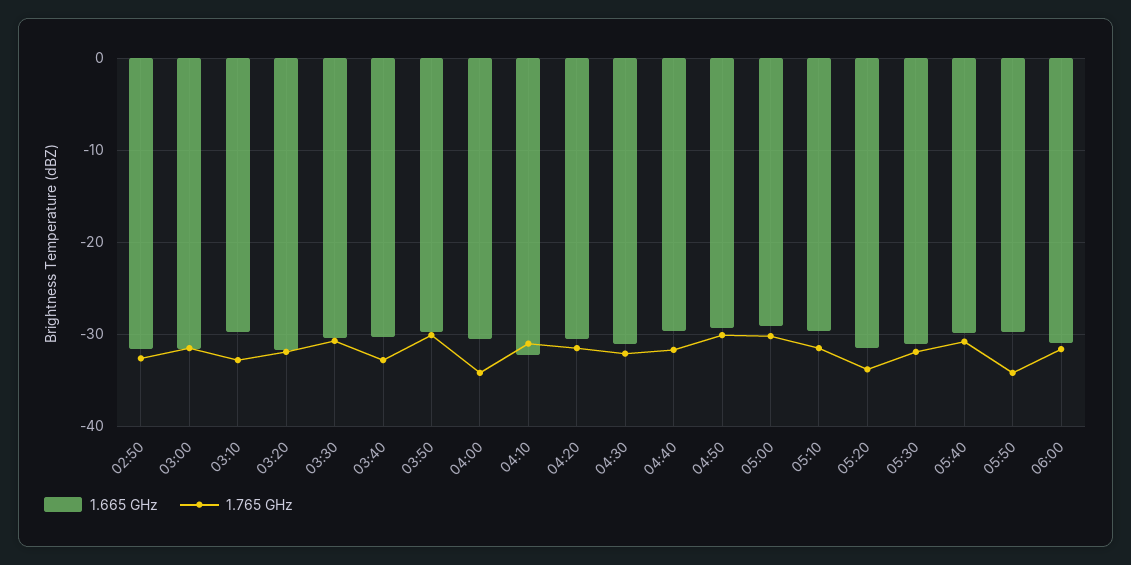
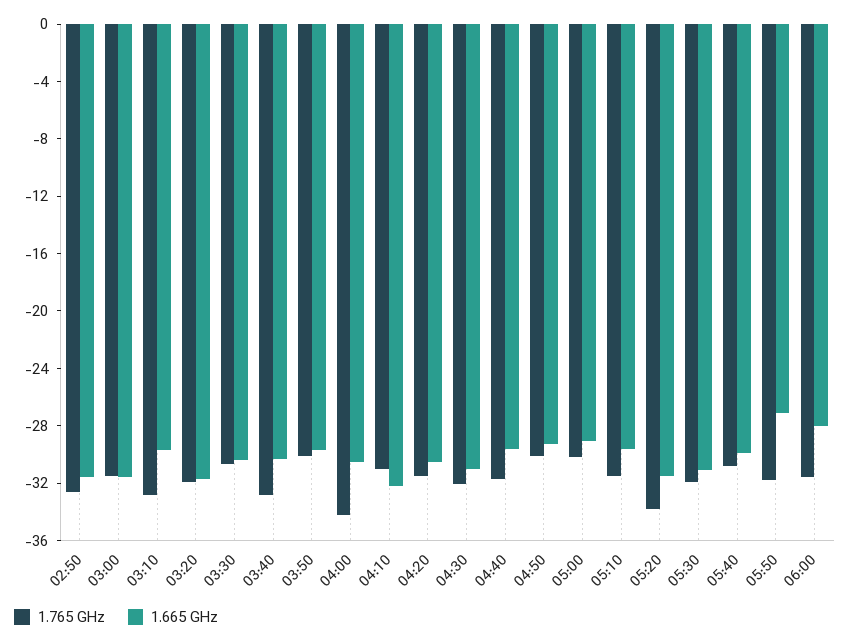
  {
    "1.665 GHz": {
      "02:50": -32,
      "03:00": -32,
      "03:10": -30,
      "03:20": -32,
      "03:30": -30,
      "03:40": -30,
      "03:50": -30,
      "04:00": -31,
      "04:10": -32,
      "04:20": -31,
      "04:30": -31,
      "04:40": -30,
      "04:50": -29,
      "05:00": -29,
      "05:10": -30,
      "05:20": -32,
      "05:30": -31,
      "05:40": -30,
-     "05:50": -30,
+     "05:50": -27,
-     "06:00": -31
+     "06:00": -28
    },
    "1.765 GHz": {
      "02:50": -33,
      "03:00": -32,
      "03:10": -33,
      "03:20": -32,
      "03:30": -31,
      "03:40": -33,
      "03:50": -30,
      "04:00": -34,
      "04:10": -31,
      "04:20": -32,
      "04:30": -32,
      "04:40": -32,
      "04:50": -30,
      "05:00": -30,
      "05:10": -32,
      "05:20": -34,
      "05:30": -32,
      "05:40": -31,
-     "05:50": -34,
+     "05:50": -32,
      "06:00": -32
    }
  }

